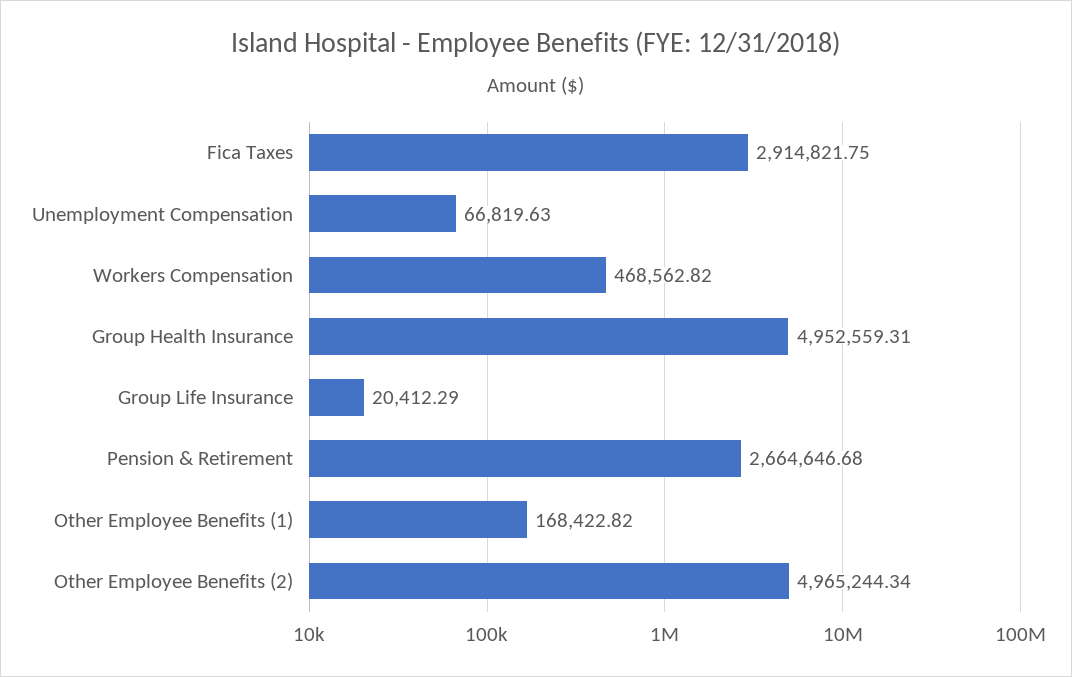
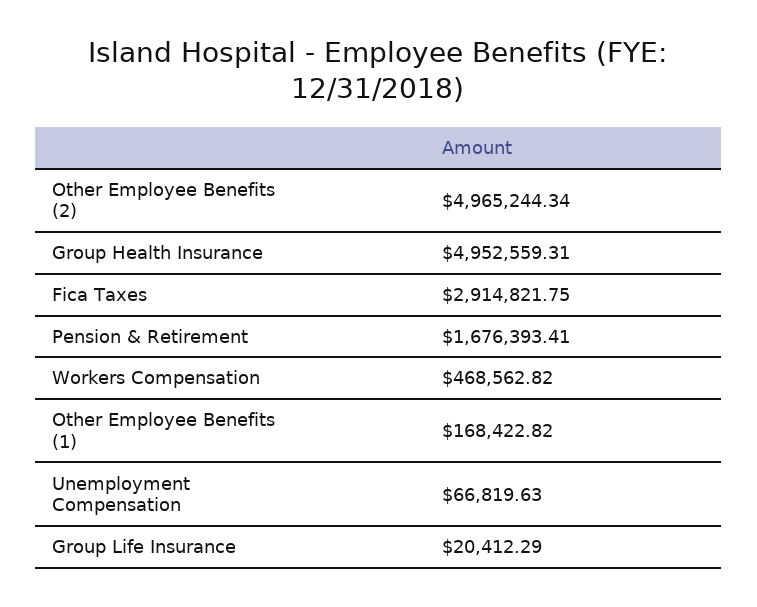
  {
    "Fica Taxes": 2914821.75,
    "Unemployment Compensation": 66819.63,
    "Workers Compensation": 468562.82,
    "Group Health Insurance": 4952559.31,
    "Group Life Insurance": 20412.29,
-   "Pension & Retirement": 2664646.68,
+   "Pension & Retirement": 1676393.41,
    "Other Employee Benefits (1)": 168422.82,
    "Other Employee Benefits (2)": 4965244.34
  }

